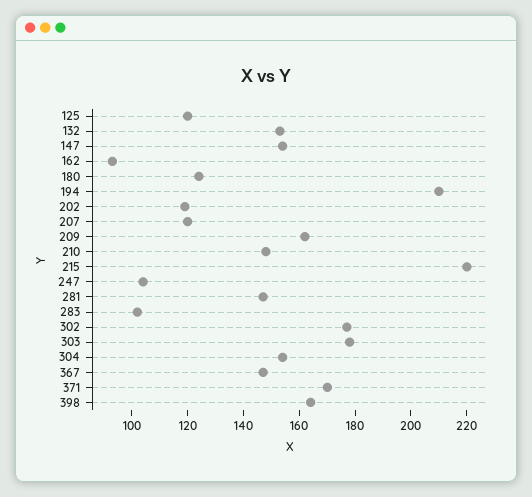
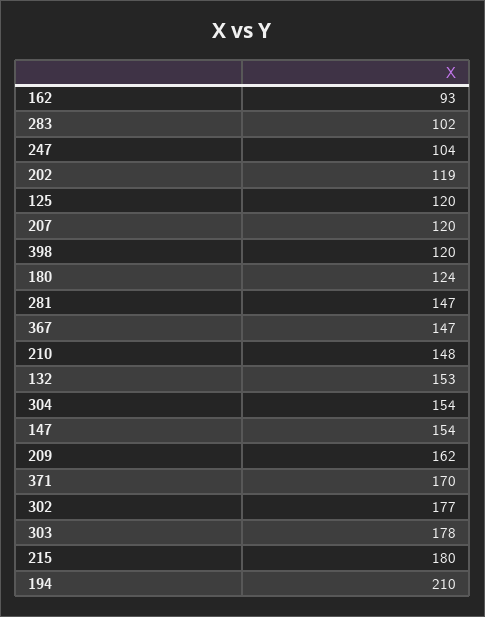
  {
    "125": 120,
    "132": 153,
    "147": 154,
    "162": 93,
    "180": 124,
    "194": 210,
    "202": 119,
    "207": 120,
    "209": 162,
    "210": 148,
-   "215": 220,
+   "215": 180,
    "247": 104,
    "281": 147,
    "283": 102,
    "302": 177,
    "303": 178,
    "304": 154,
    "367": 147,
    "371": 170,
-   "398": 165
+   "398": 120
  }

